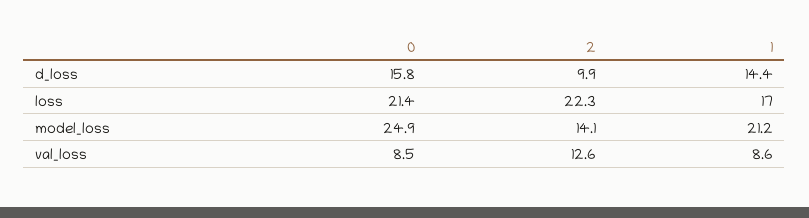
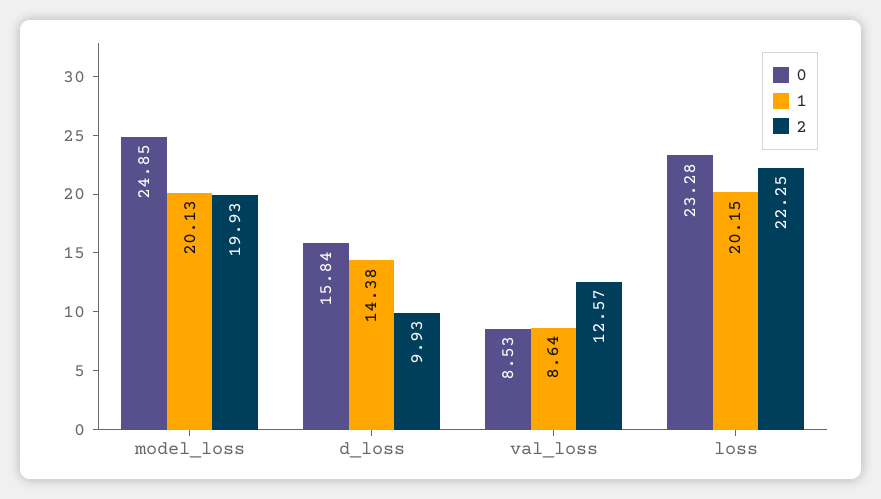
  {
    "0": {
      "d_loss": 15.84,
-     "loss": 21.4,
+     "loss": 23.28,
      "model_loss": 24.85,
      "val_loss": 8.53
    },
    "2": {
      "d_loss": 9.93,
      "loss": 22.25,
-     "model_loss": 14.1,
+     "model_loss": 19.93,
      "val_loss": 12.57
    },
    "1": {
      "d_loss": 14.38,
-     "loss": 17,
+     "loss": 20.15,
-     "model_loss": 21.2,
+     "model_loss": 20.13,
      "val_loss": 8.64
    }
  }

